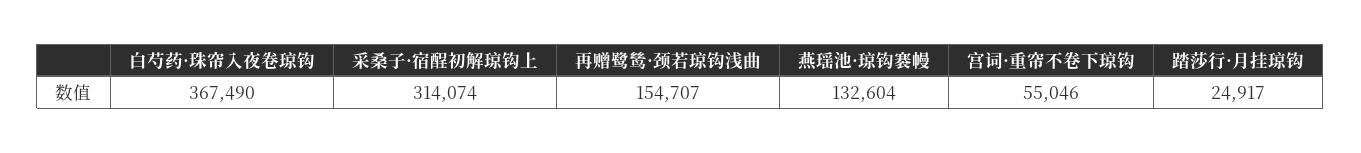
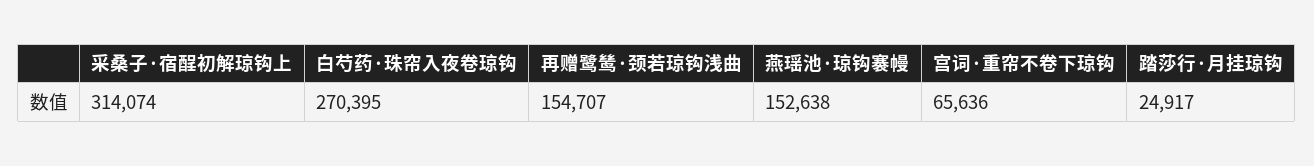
  {
-   "白芍药·珠帘入夜卷琼钩": 367490,
+   "白芍药·珠帘入夜卷琼钩": 270395,
    "采桑子·宿酲初解琼钩上": 314074,
    "再赠鹭鸶·颈若琼钩浅曲": 154707,
-   "燕瑶池·琼钩褰幔": 132604,
+   "燕瑶池·琼钩褰幔": 152638,
-   "宫词·重帘不卷下琼钩": 55046,
+   "宫词·重帘不卷下琼钩": 65636,
    "踏莎行·月挂琼钩": 24917
  }

